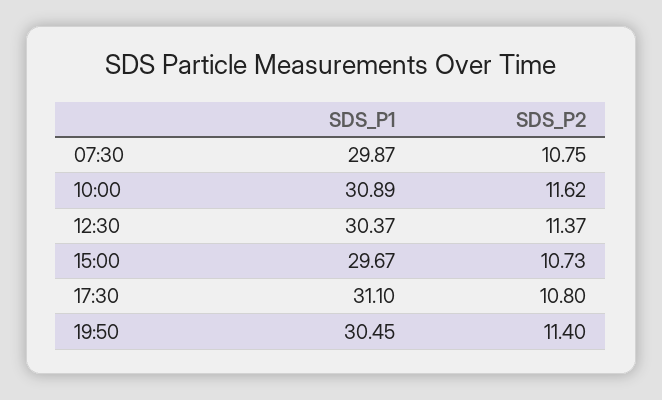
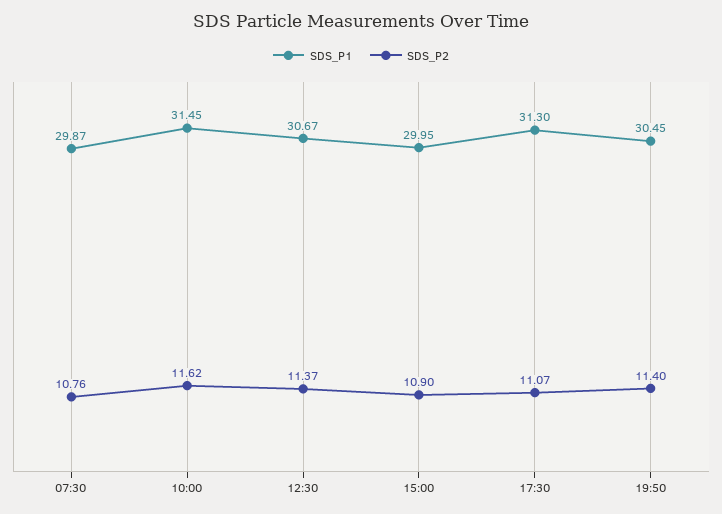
  {
    "SDS_P1": {
      "07:30": 29.87,
-     "10:00": 30.89,
+     "10:00": 31.45,
-     "12:30": 30.37,
+     "12:30": 30.67,
-     "15:00": 29.67,
+     "15:00": 29.95,
-     "17:30": 31.1,
+     "17:30": 31.3,
      "19:50": 30.45
    },
    "SDS_P2": {
-     "07:30": 10.75,
+     "07:30": 10.76,
      "10:00": 11.62,
      "12:30": 11.37,
-     "15:00": 10.73,
+     "15:00": 10.9,
-     "17:30": 10.8,
+     "17:30": 11.07,
      "19:50": 11.4
    }
  }

